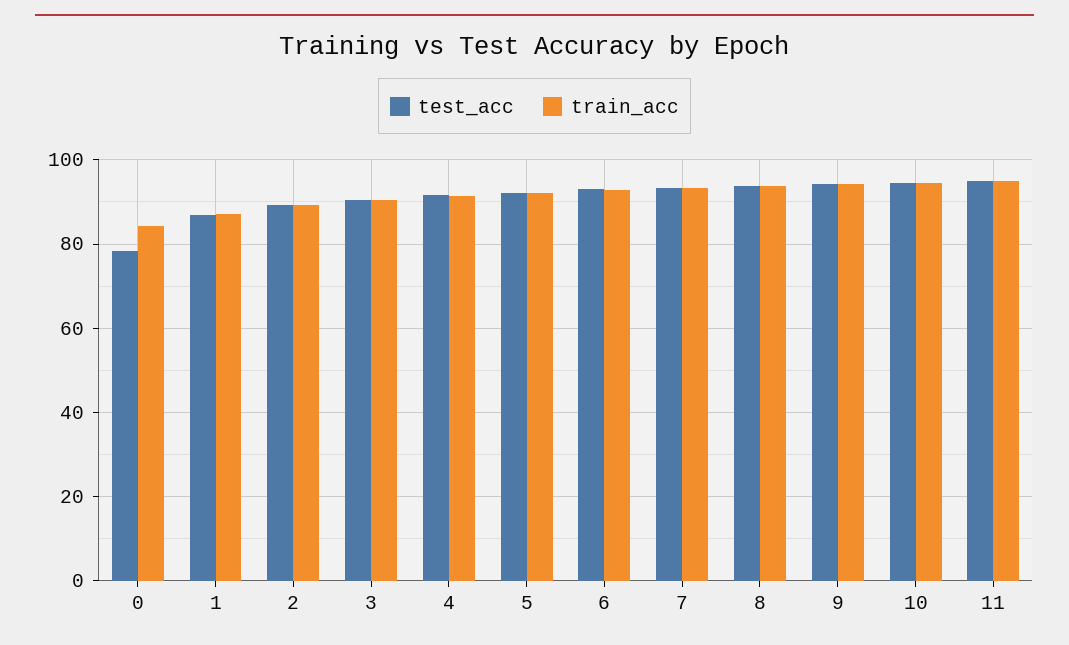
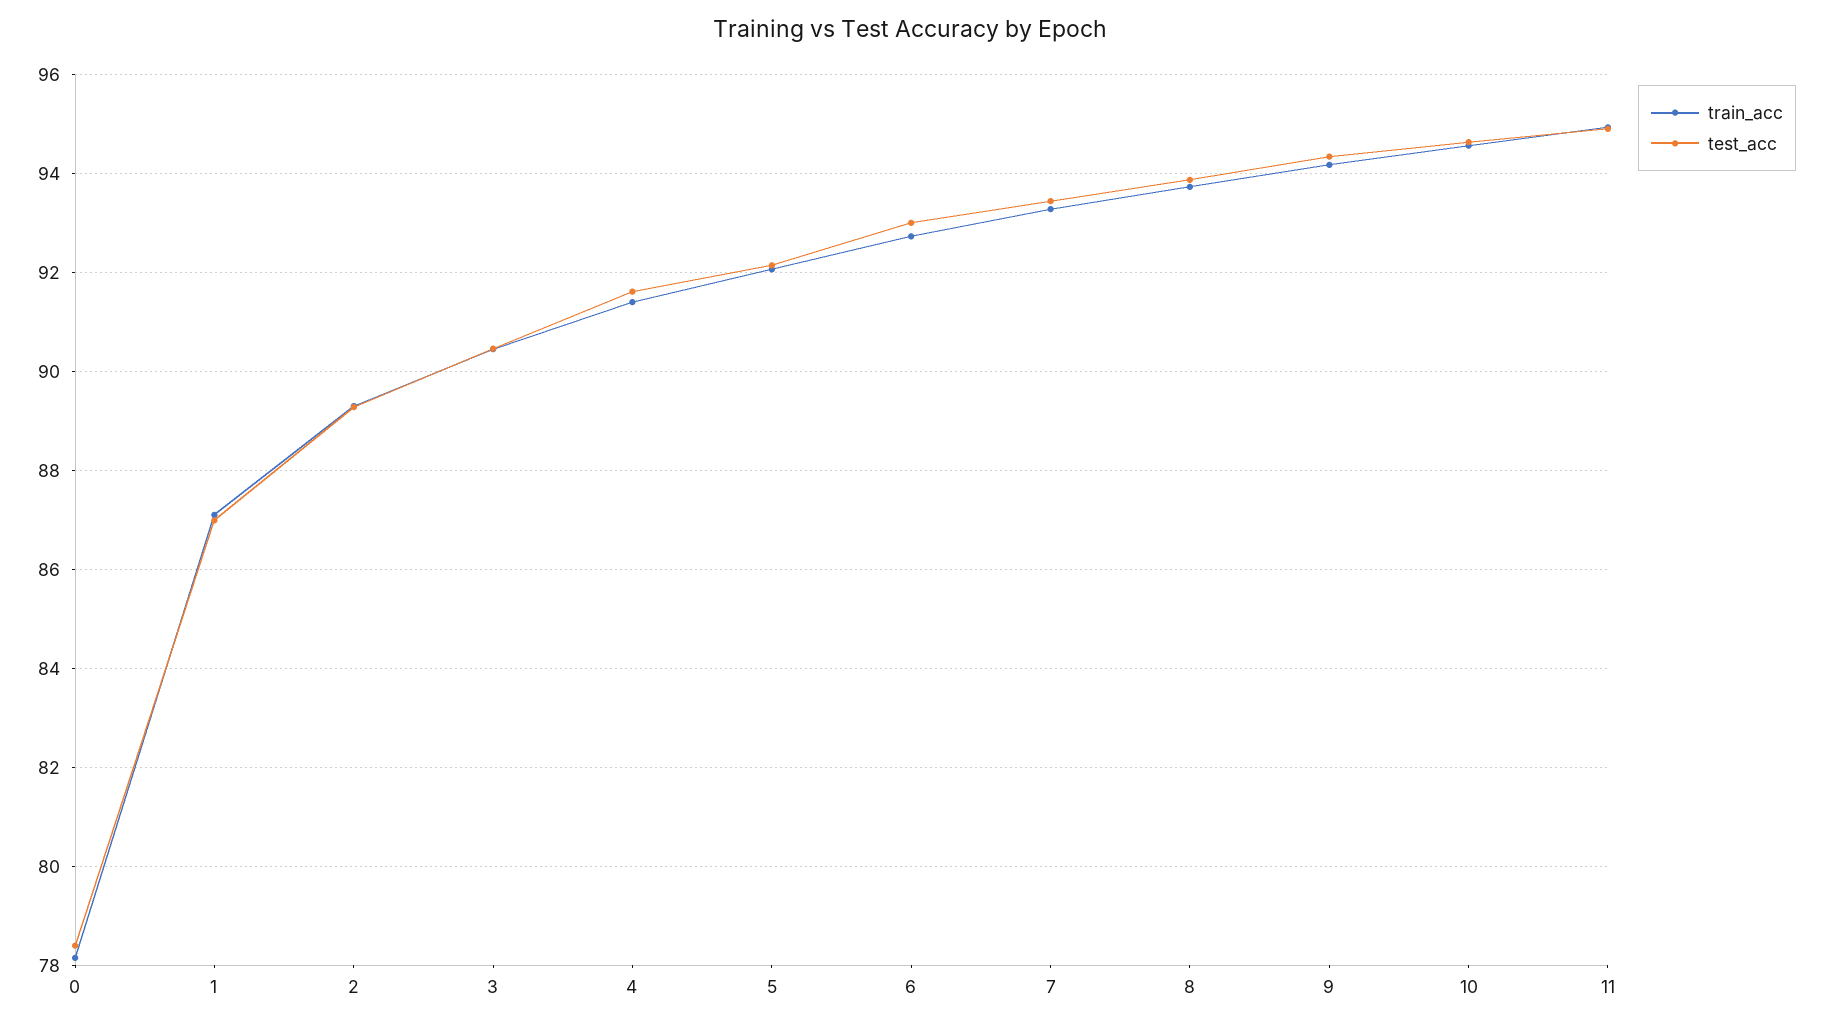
  {
    "test_acc": {
      "0": 78.4,
      "1": 87,
      "2": 89.2,
      "3": 90.4,
      "4": 91.6,
      "5": 92.2,
      "6": 93,
      "7": 93.4,
      "8": 93.8,
      "9": 94.4,
      "10": 94.6,
      "11": 95
    },
    "train_acc": {
-     "0": 84,
+     "0": 78.2,
      "1": 87.2,
      "2": 89.4,
      "3": 90.4,
      "4": 91.4,
      "5": 92,
      "6": 92.8,
      "7": 93.2,
      "8": 93.8,
      "9": 94.2,
      "10": 94.6,
      "11": 95
    }
  }

